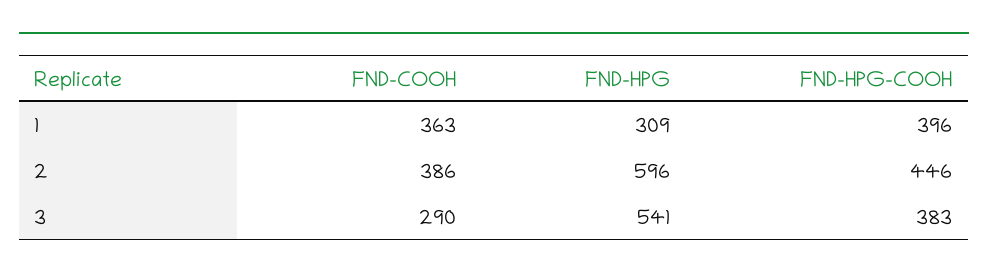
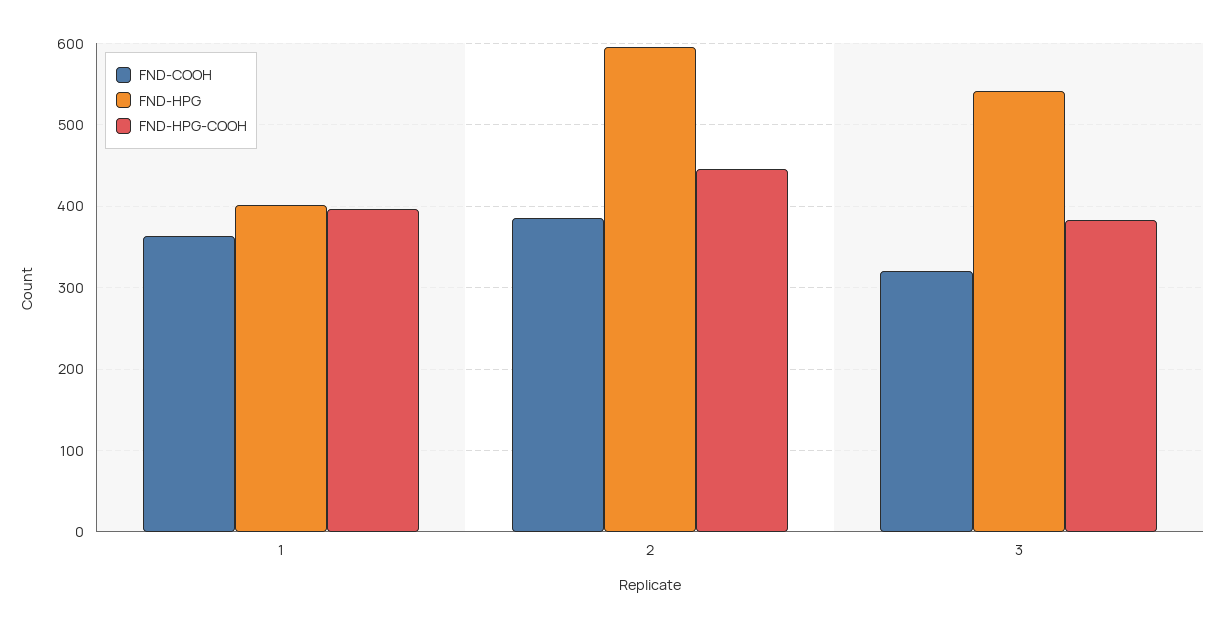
  {
    "FND-COOH": {
      "1": 363,
      "2": 386,
-     "3": 290
+     "3": 320
    },
    "FND-HPG": {
-     "1": 309,
+     "1": 400,
      "2": 596,
      "3": 541
    },
    "FND-HPG-COOH": {
      "1": 396,
      "2": 446,
      "3": 383
    }
  }

